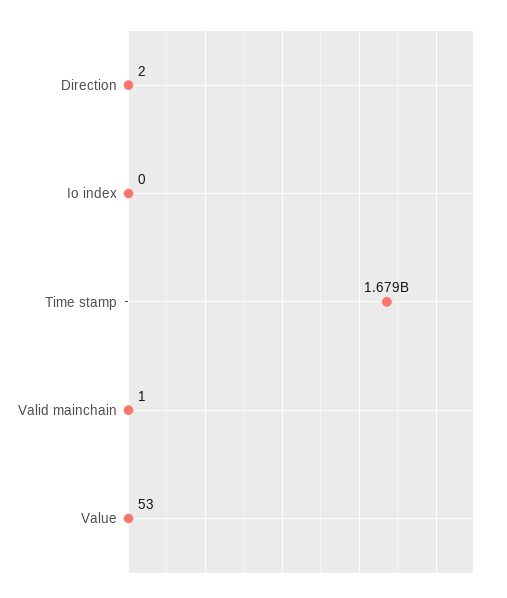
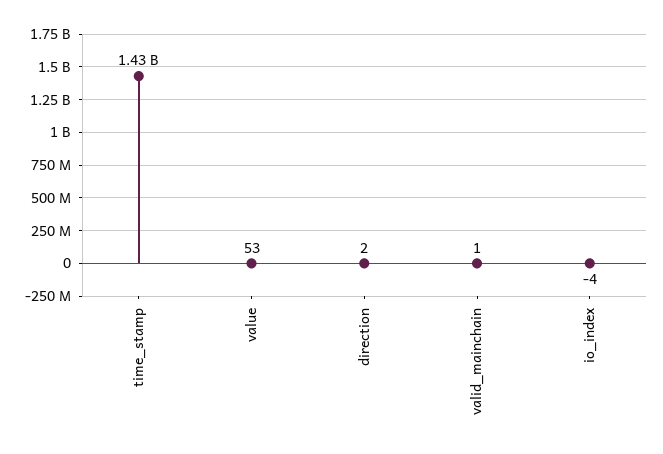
  {
    "Direction": 2,
-   "Io index": 0,
+   "Io index": -4,
-   "Time stamp": 1679000000,
+   "Time stamp": 1430000000,
    "Valid mainchain": 1,
    "Value": 53
  }

